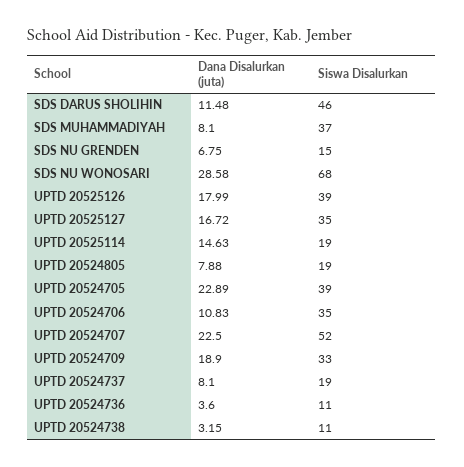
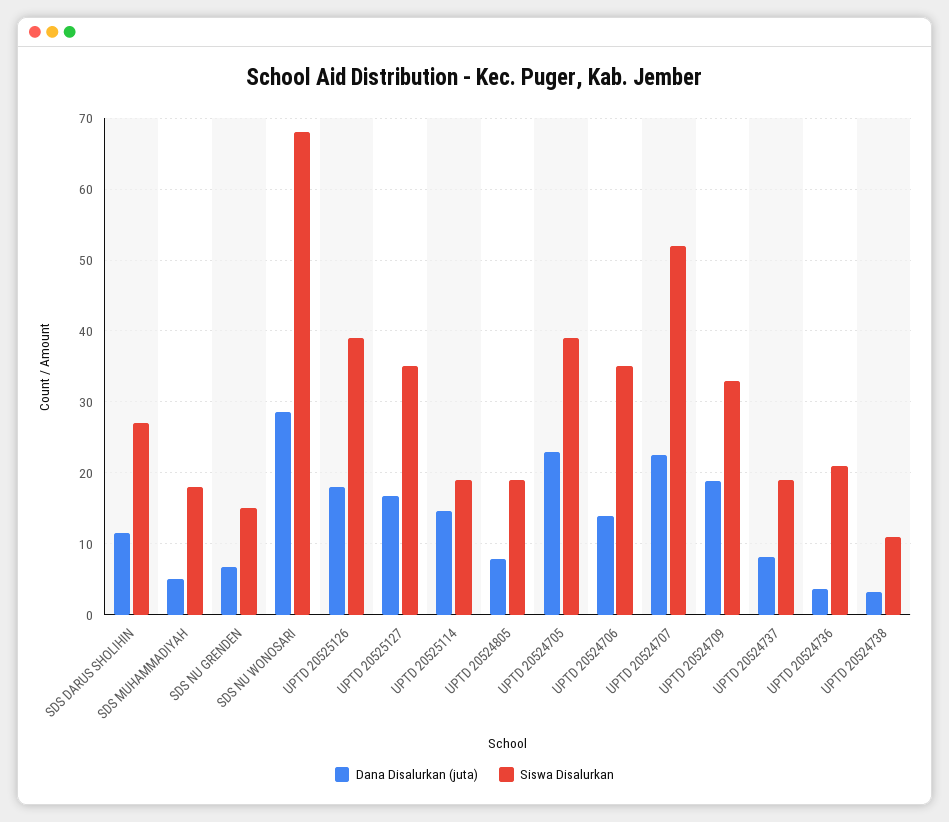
  {
    "Dana Disalurkan (juta)": {
      "SDS DARUS SHOLIHIN": 11.48,
-     "SDS MUHAMMADIYAH": 8.1,
+     "SDS MUHAMMADIYAH": 5,
      "SDS NU GRENDEN": 6.75,
      "SDS NU WONOSARI": 28.58,
      "UPTD 20525126": 17.99,
      "UPTD 20525127": 16.72,
      "UPTD 20525114": 14.63,
      "UPTD 20524805": 7.88,
      "UPTD 20524705": 22.89,
-     "UPTD 20524706": 10.83,
+     "UPTD 20524706": 14,
      "UPTD 20524707": 22.5,
      "UPTD 20524709": 18.9,
      "UPTD 20524737": 8.1,
      "UPTD 20524736": 3.6,
      "UPTD 20524738": 3.15
    },
    "Siswa Disalurkan": {
-     "SDS DARUS SHOLIHIN": 46,
+     "SDS DARUS SHOLIHIN": 27,
-     "SDS MUHAMMADIYAH": 37,
+     "SDS MUHAMMADIYAH": 18,
      "SDS NU GRENDEN": 15,
      "SDS NU WONOSARI": 68,
      "UPTD 20525126": 39,
      "UPTD 20525127": 35,
      "UPTD 20525114": 19,
      "UPTD 20524805": 19,
      "UPTD 20524705": 39,
      "UPTD 20524706": 35,
      "UPTD 20524707": 52,
      "UPTD 20524709": 33,
      "UPTD 20524737": 19,
-     "UPTD 20524736": 11,
+     "UPTD 20524736": 21,
      "UPTD 20524738": 11
    }
  }

